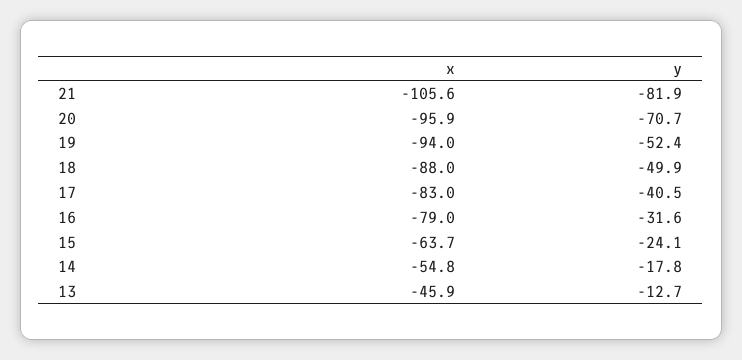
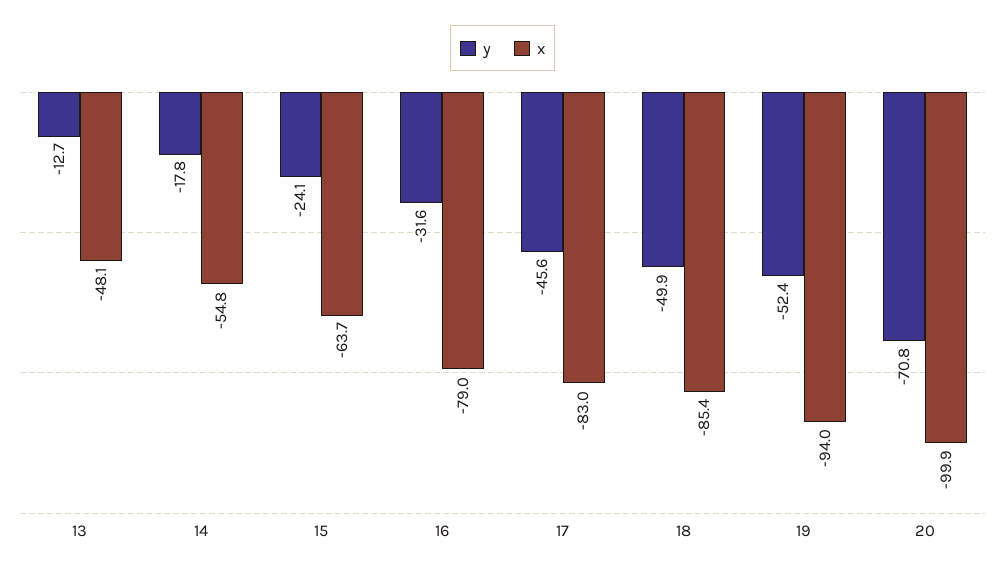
  {
    "x": {
-     "21": -105.6,
-     "20": -95.9,
+     "20": -99.9,
      "19": -94,
-     "18": -88,
+     "18": -85.4,
      "17": -83,
      "16": -79,
      "15": -63.7,
      "14": -54.8,
-     "13": -45.9
+     "13": -48.1
    },
    "y": {
-     "21": -81.9,
-     "20": -70.7,
+     "20": -70.8,
      "19": -52.4,
      "18": -49.9,
-     "17": -40.5,
+     "17": -45.6,
      "16": -31.6,
      "15": -24.1,
      "14": -17.8,
      "13": -12.7
    }
  }

